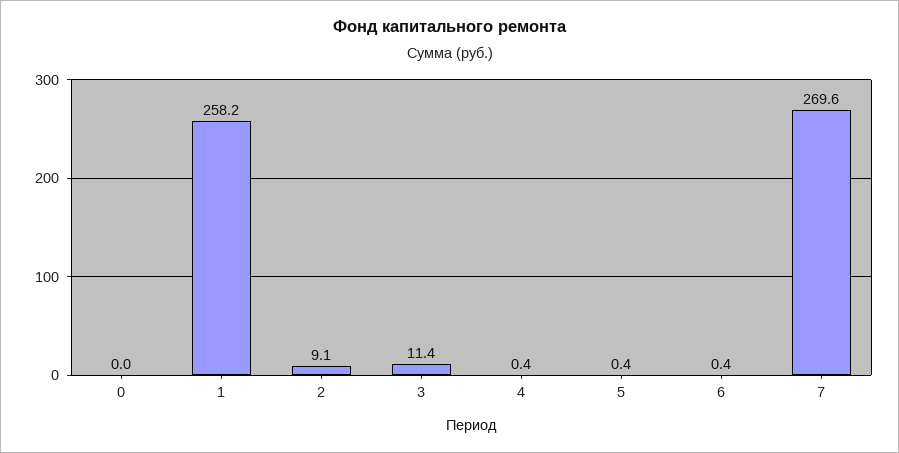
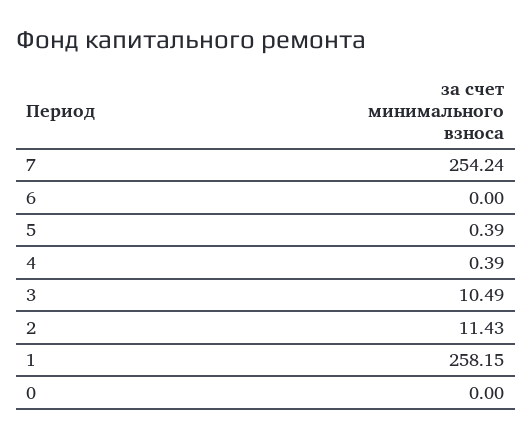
  {
    "0": 0,
    "1": 258.15,
-   "2": 9.1,
+   "2": 11.43,
-   "3": 11.4,
+   "3": 10.49,
    "4": 0.39,
    "5": 0.39,
-   "6": 0.4,
+   "6": 0,
-   "7": 269.6
+   "7": 254.24
  }

